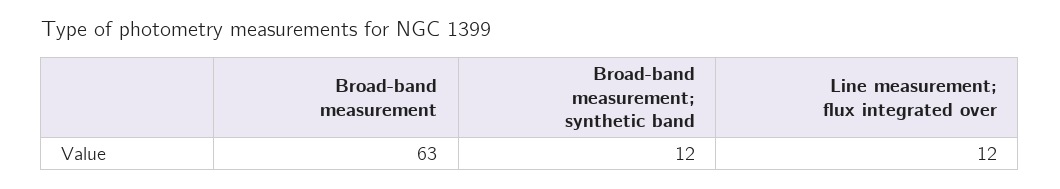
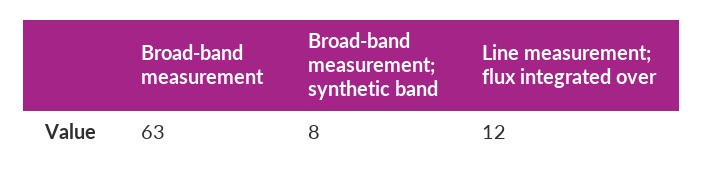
  {
    "Broad-band measurement": 63,
-   "Broad-band measurement; synthetic band": 12,
+   "Broad-band measurement; synthetic band": 8,
    "Line measurement; flux integrated over": 12
  }

